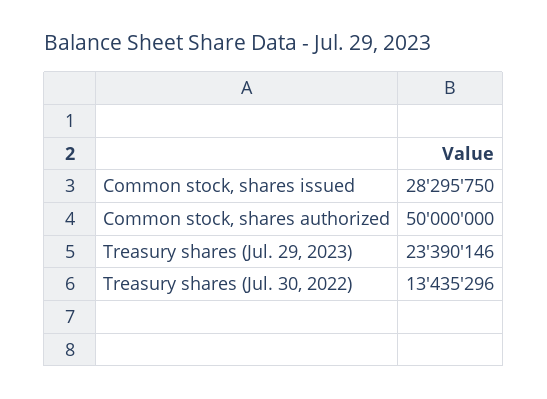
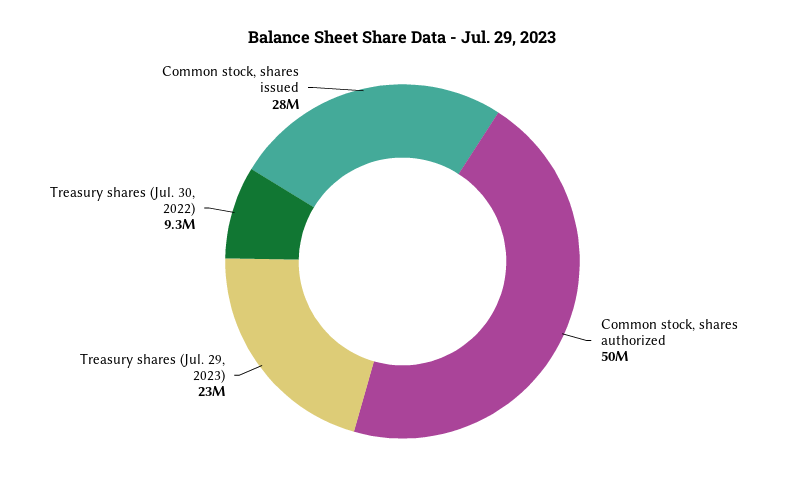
  {
    "Common stock, shares issued": 28295750,
    "Common stock, shares authorized": 50000000,
    "Treasury shares (Jul. 29, 2023)": 23390146,
-   "Treasury shares (Jul. 30, 2022)": 13435296
+   "Treasury shares (Jul. 30, 2022)": 9300000
  }

